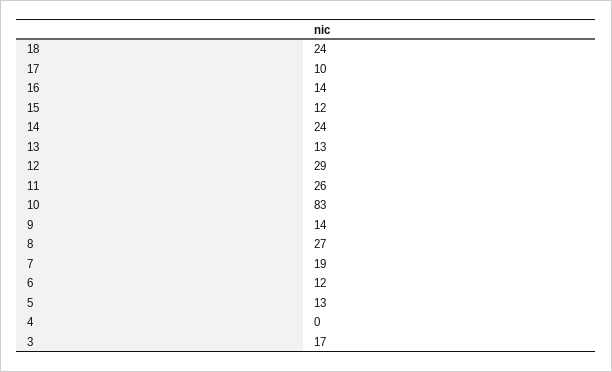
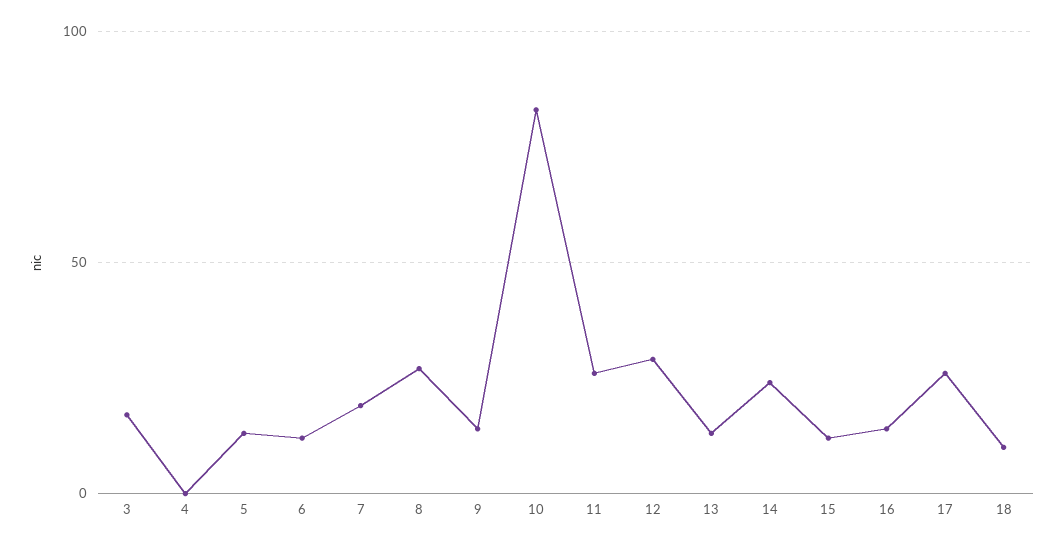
  {
-   "18": 24,
+   "18": 10,
-   "17": 10,
+   "17": 25,
    "16": 14,
    "15": 12,
    "14": 24,
    "13": 13,
    "12": 29,
    "11": 26,
    "10": 83,
    "9": 14,
    "8": 27,
    "7": 19,
    "6": 12,
    "5": 13,
    "4": 0,
    "3": 17
  }

